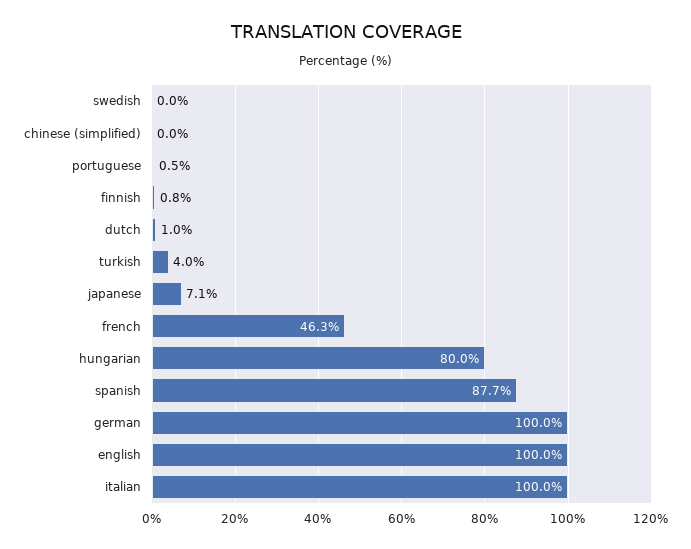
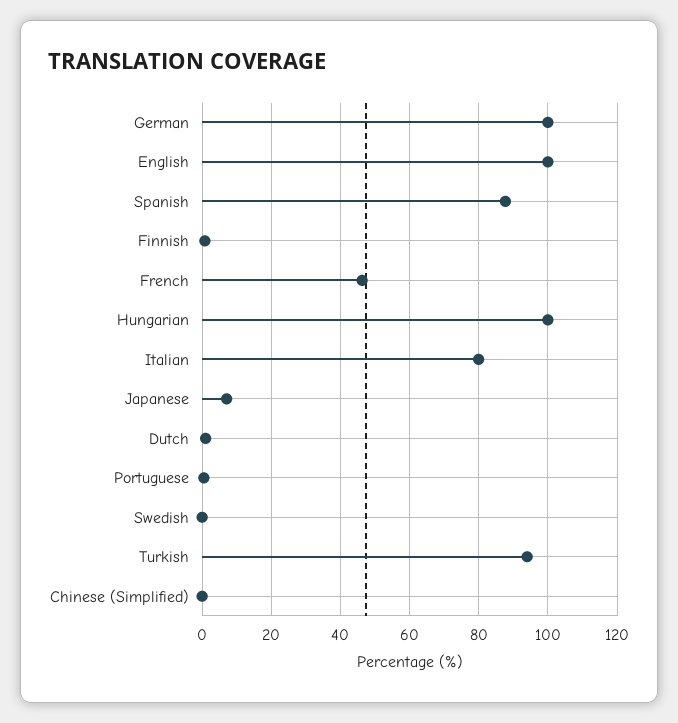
  {
    "swedish": 0,
    "chinese (simplified)": 0,
    "portuguese": 0.5,
    "finnish": 0.8,
    "dutch": 1,
-   "turkish": 4,
+   "turkish": 94,
    "japanese": 7.1,
    "french": 46.3,
-   "hungarian": 80,
+   "hungarian": 100,
    "spanish": 87.7,
    "german": 100,
    "english": 100,
-   "italian": 100
+   "italian": 80
  }

